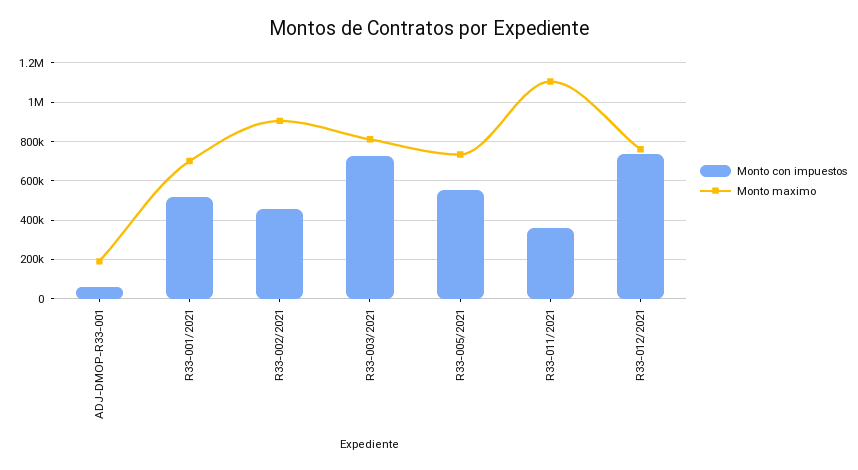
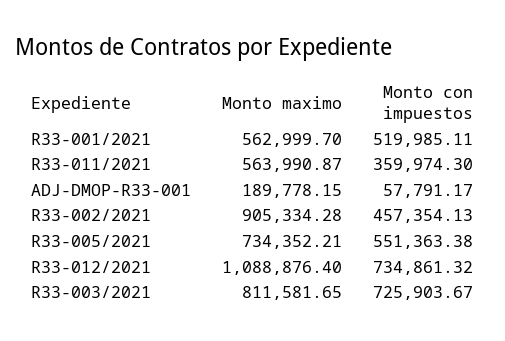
  {
    "Monto con impuestos": {
      "ADJ-DMOP-R33-001": 57791.17,
      "R33-001/2021": 519985.11,
      "R33-002/2021": 457354.13,
      "R33-003/2021": 725903.67,
      "R33-005/2021": 551363.38,
      "R33-011/2021": 359974.3,
      "R33-012/2021": 734861.32
    },
    "Monto maximo": {
      "ADJ-DMOP-R33-001": 189778.15,
-     "R33-001/2021": 700000,
+     "R33-001/2021": 562999.7,
      "R33-002/2021": 905334.28,
      "R33-003/2021": 811581.65,
      "R33-005/2021": 734352.21,
-     "R33-011/2021": 1100000,
+     "R33-011/2021": 563990.87,
-     "R33-012/2021": 750000
+     "R33-012/2021": 1088876.4
    }
  }

